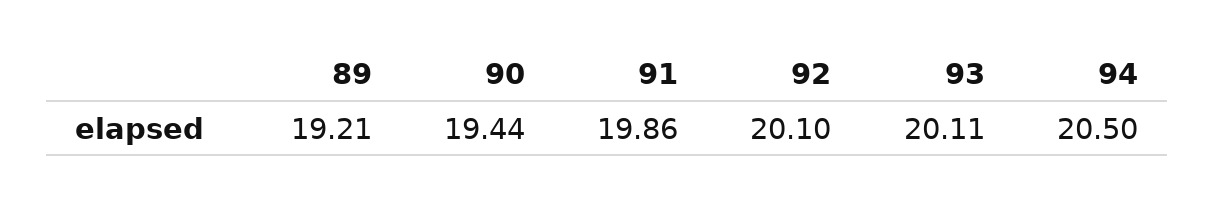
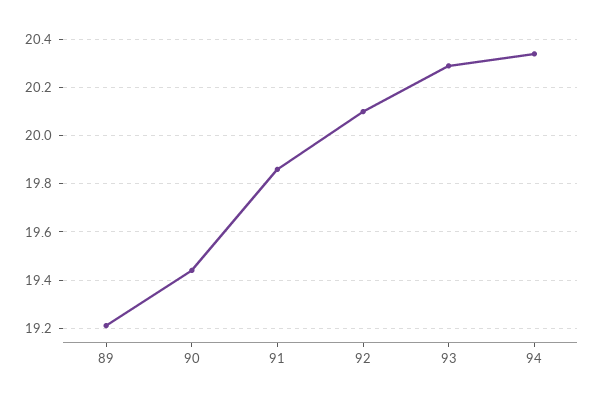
  {
    "89": 19.21,
    "90": 19.44,
    "91": 19.86,
    "92": 20.1,
-   "93": 20.11,
+   "93": 20.3,
-   "94": 20.5
+   "94": 20.35
  }

